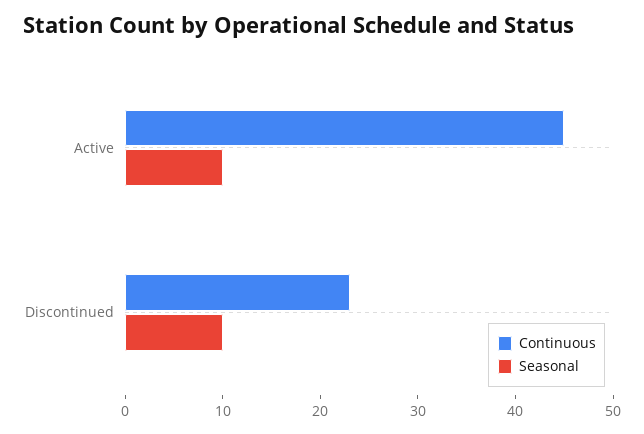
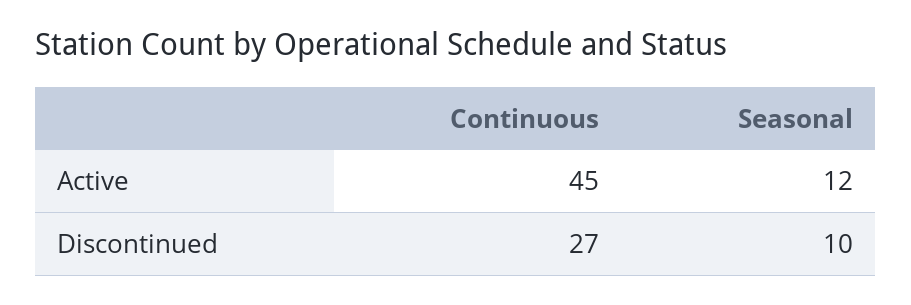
  {
    "Continuous": {
      "Active": 45,
-     "Discontinued": 23
+     "Discontinued": 27
    },
    "Seasonal": {
-     "Active": 10,
+     "Active": 12,
      "Discontinued": 10
    }
  }

